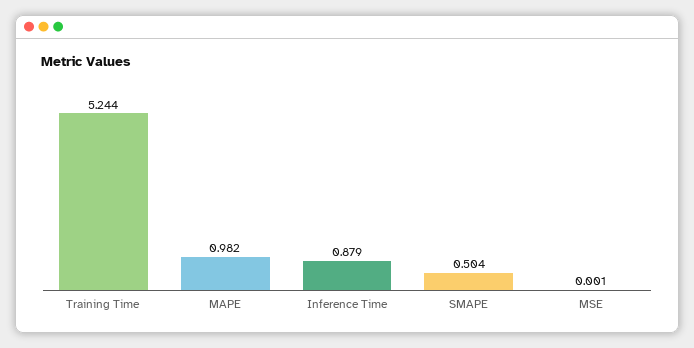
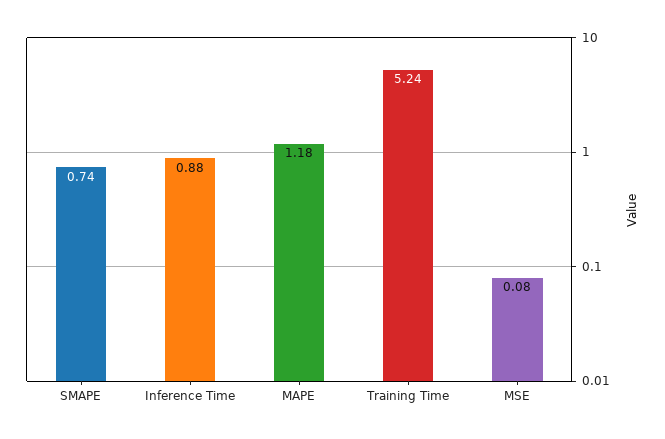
  {
    "Training Time": 5.244,
-   "MAPE": 0.982,
+   "MAPE": 1.18,
    "Inference Time": 0.879,
-   "SMAPE": 0.504,
+   "SMAPE": 0.74,
-   "MSE": 0.001
+   "MSE": 0.08
  }

